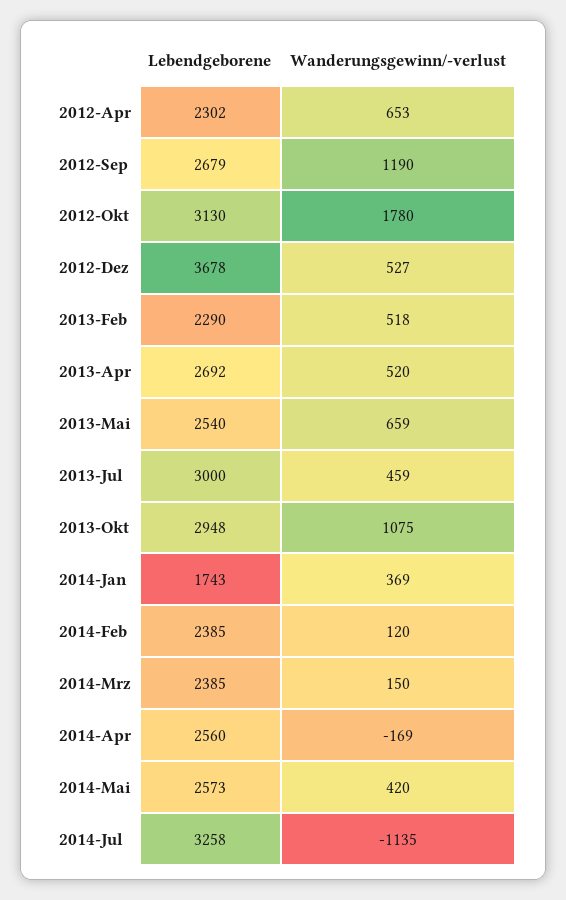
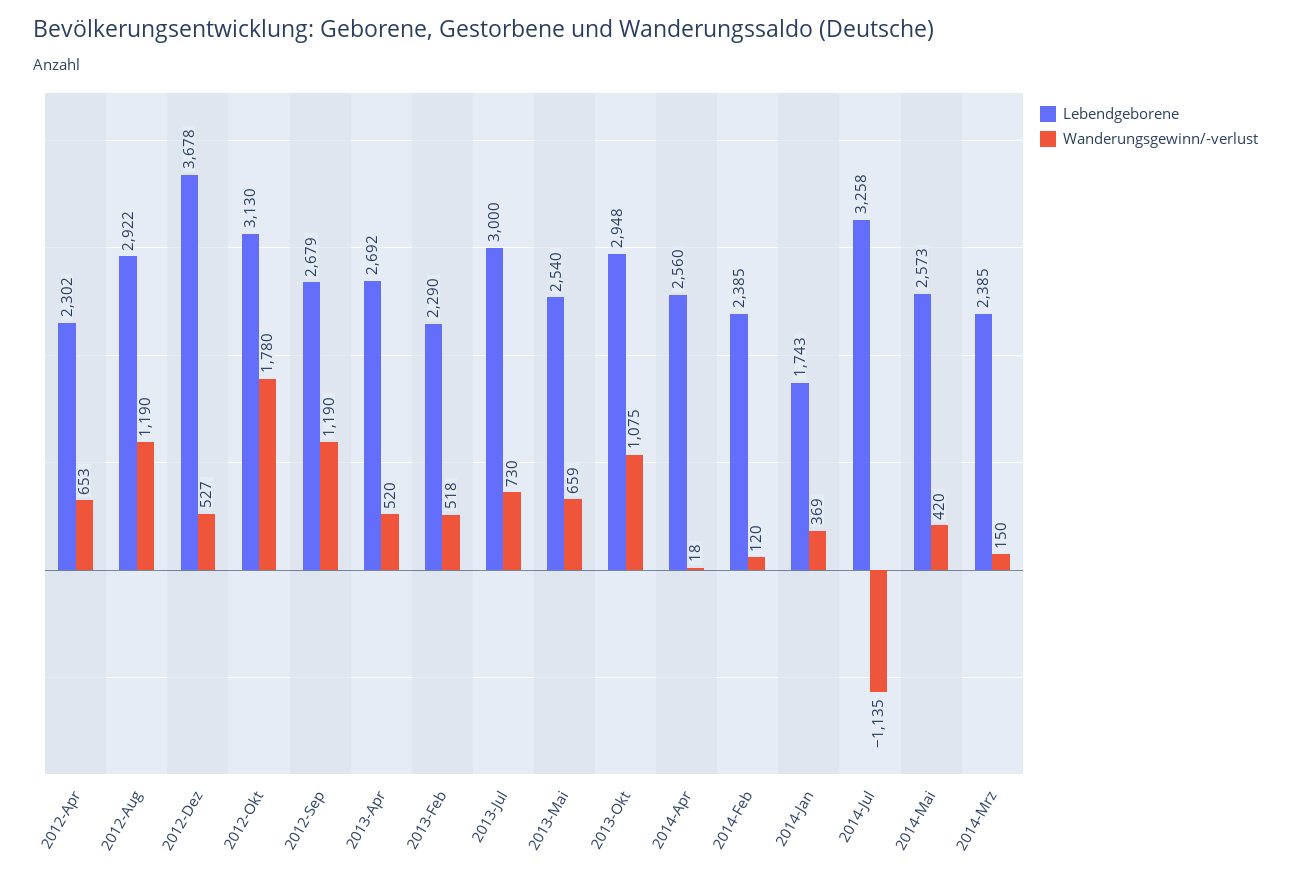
  {
    "Lebendgeborene": {
      "2012-Apr": 2302,
      "2012-Sep": 2679,
      "2012-Okt": 3130,
      "2012-Dez": 3678,
      "2013-Feb": 2290,
      "2013-Apr": 2692,
      "2013-Mai": 2540,
      "2013-Jul": 3000,
      "2013-Okt": 2948,
      "2014-Jan": 1743,
      "2014-Feb": 2385,
      "2014-Mrz": 2385,
      "2014-Apr": 2560,
      "2014-Mai": 2573,
-     "2014-Jul": 3258
+     "2014-Jul": 3258,
+     "2012-Aug": 2922
    },
    "Wanderungsgewinn/-verlust": {
      "2012-Apr": 653,
      "2012-Sep": 1190,
      "2012-Okt": 1780,
      "2012-Dez": 527,
      "2013-Feb": 518,
      "2013-Apr": 520,
      "2013-Mai": 659,
-     "2013-Jul": 459,
+     "2013-Jul": 730,
      "2013-Okt": 1075,
      "2014-Jan": 369,
      "2014-Feb": 120,
      "2014-Mrz": 150,
-     "2014-Apr": -169,
+     "2014-Apr": 18,
      "2014-Mai": 420,
-     "2014-Jul": -1135
+     "2014-Jul": -1135,
+     "2012-Aug": 1190
    }
  }

